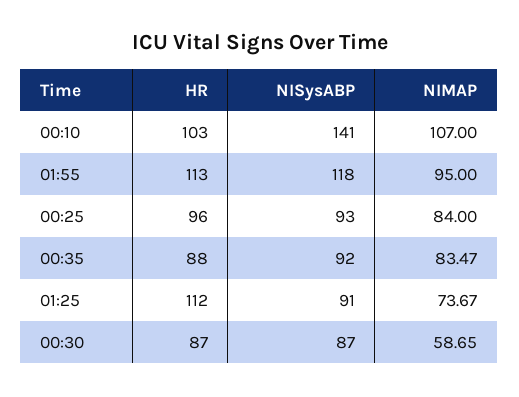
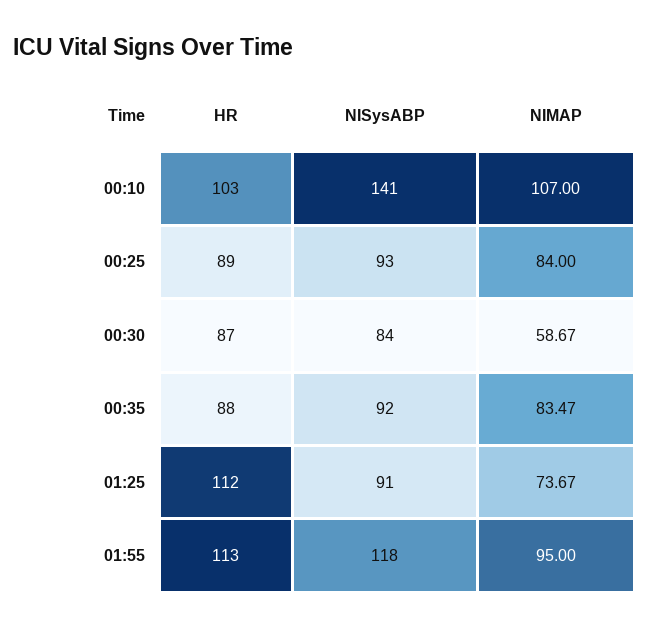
  {
    "HR": {
      "00:10": 103,
      "01:55": 113,
-     "00:25": 96,
+     "00:25": 89,
      "00:35": 88,
      "01:25": 112,
      "00:30": 87
    },
    "NISysABP": {
      "00:10": 141,
      "01:55": 118,
      "00:25": 93,
      "00:35": 92,
      "01:25": 91,
-     "00:30": 87
+     "00:30": 84
    },
    "NIMAP": {
      "00:10": 107,
      "01:55": 95,
      "00:25": 84,
      "00:35": 83.47,
      "01:25": 73.67,
-     "00:30": 58.65
+     "00:30": 58.67
    }
  }

